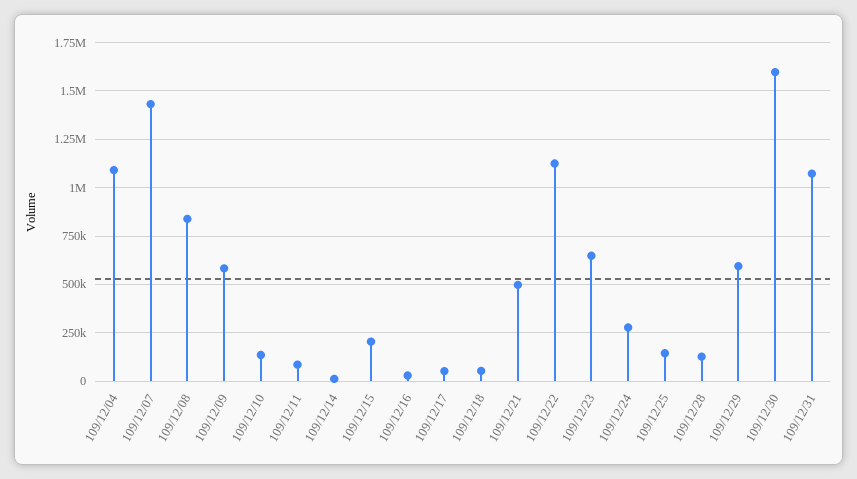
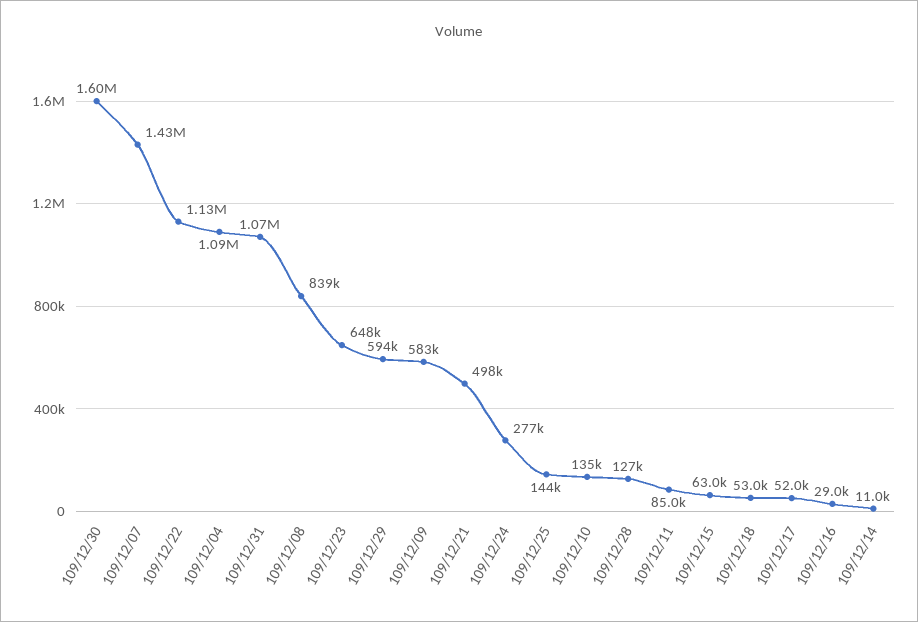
  {
    "109/12/04": 1090000,
    "109/12/07": 1430000,
    "109/12/08": 839000,
    "109/12/09": 583000,
    "109/12/10": 135000,
    "109/12/11": 85000,
    "109/12/14": 11000,
-   "109/12/15": 200000,
+   "109/12/15": 63000,
    "109/12/16": 29000,
    "109/12/17": 52000,
    "109/12/18": 53000,
    "109/12/21": 498000,
    "109/12/22": 1130000,
    "109/12/23": 648000,
    "109/12/24": 277000,
    "109/12/25": 144000,
    "109/12/28": 127000,
    "109/12/29": 594000,
    "109/12/30": 1600000,
    "109/12/31": 1070000
  }

